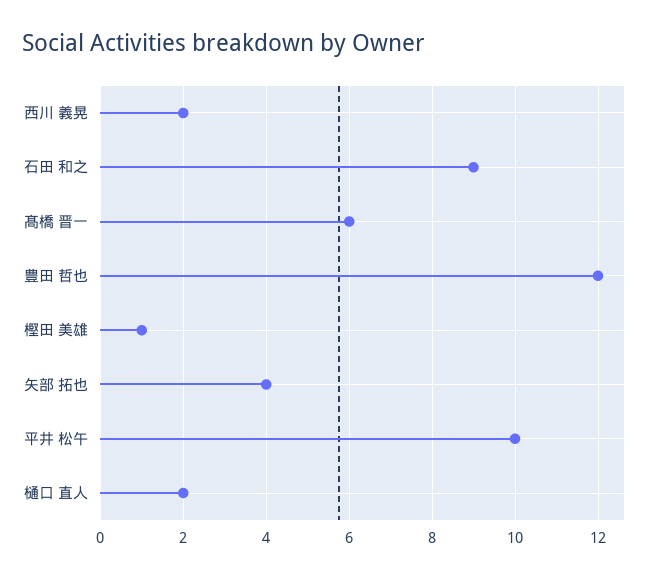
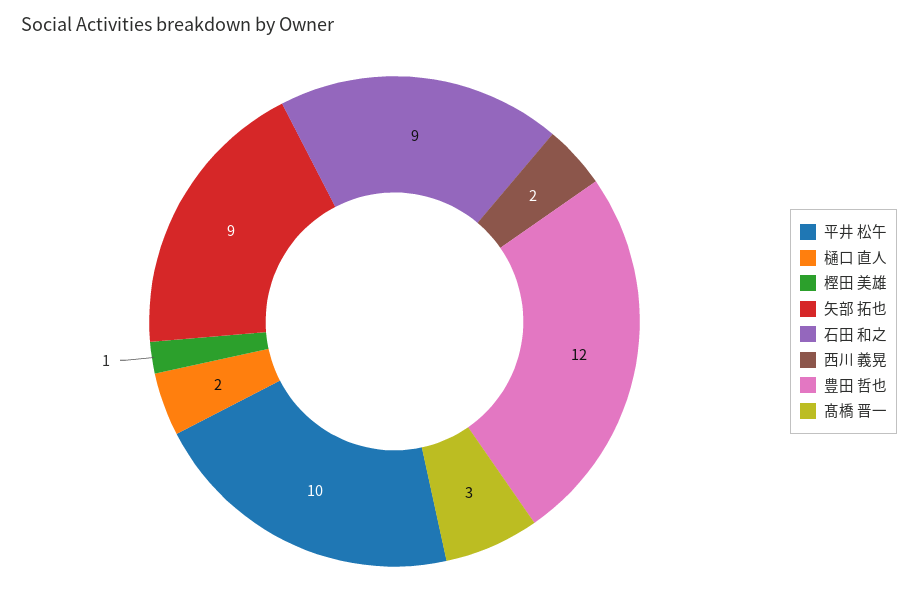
  {
    "西川 義晃": 2,
    "石田 和之": 9,
-   "髙橋 晋一": 6,
+   "髙橋 晋一": 3,
    "豊田 哲也": 12,
    "樫田 美雄": 1,
-   "矢部 拓也": 4,
+   "矢部 拓也": 9,
    "平井 松午": 10,
    "樋口 直人": 2
  }

